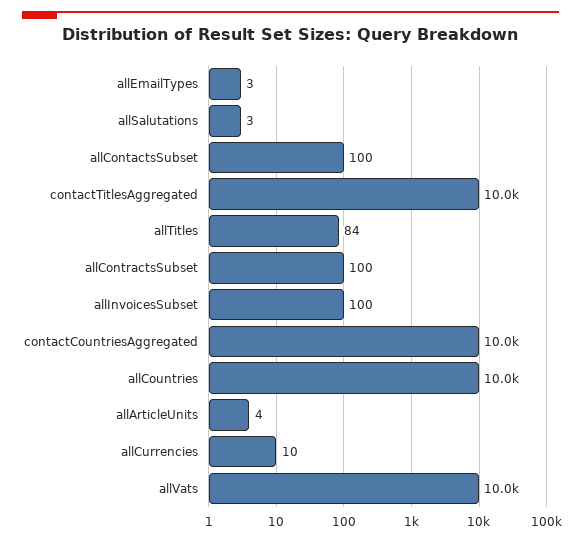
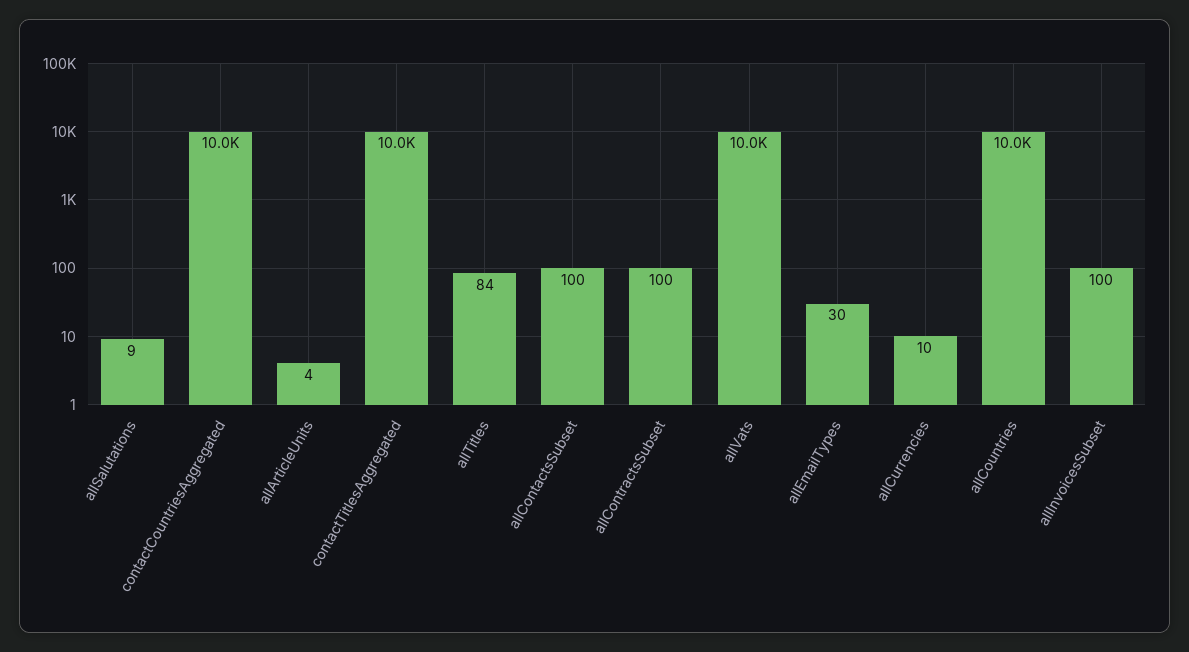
  {
-   "allEmailTypes": 3,
+   "allEmailTypes": 30,
-   "allSalutations": 3,
+   "allSalutations": 9,
    "allContactsSubset": 100,
    "contactTitlesAggregated": 10000,
    "allTitles": 84,
    "allContractsSubset": 100,
    "allInvoicesSubset": 100,
    "contactCountriesAggregated": 10000,
    "allCountries": 10000,
    "allArticleUnits": 4,
    "allCurrencies": 10,
    "allVats": 10000
  }

